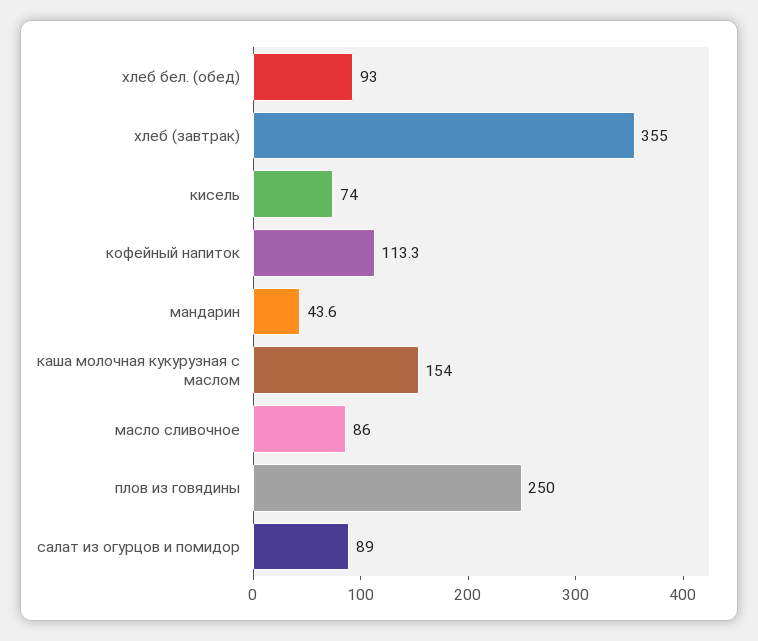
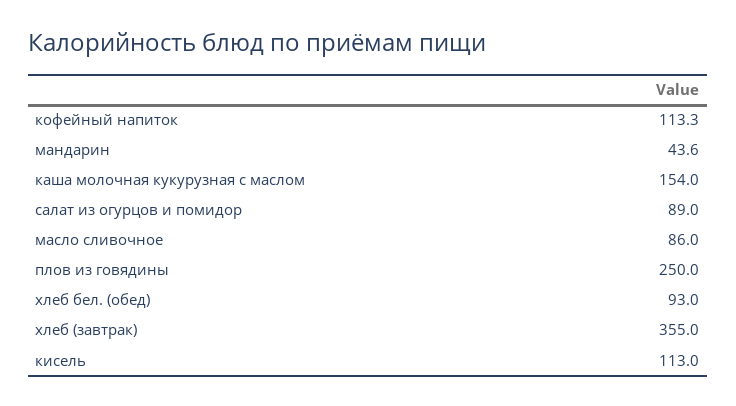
  {
    "хлеб бел. (обед)": 93,
    "хлеб (завтрак)": 355,
-   "кисель": 74,
+   "кисель": 113,
    "кофейный напиток": 113.3,
    "мандарин": 43.6,
    "каша молочная кукурузная с маслом": 154,
    "масло сливочное": 86,
    "плов из говядины": 250,
    "салат из огурцов и помидор": 89
  }

